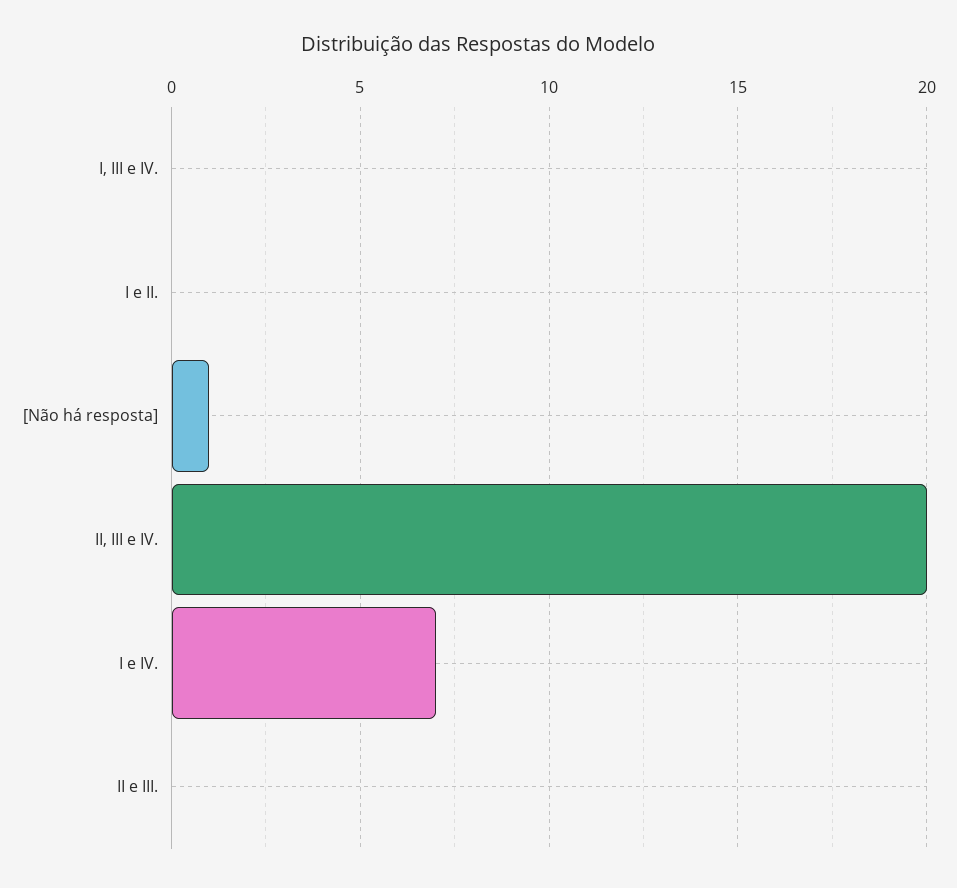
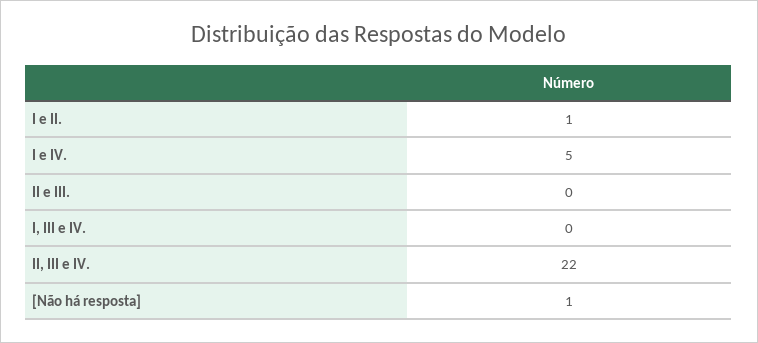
  {
    "I, III e IV.": 0,
-   "I e II.": 0,
+   "I e II.": 1,
    "[Não há resposta]": 1,
-   "II, III e IV.": 20,
+   "II, III e IV.": 22,
-   "I e IV.": 7,
+   "I e IV.": 5,
    "II e III.": 0
  }

